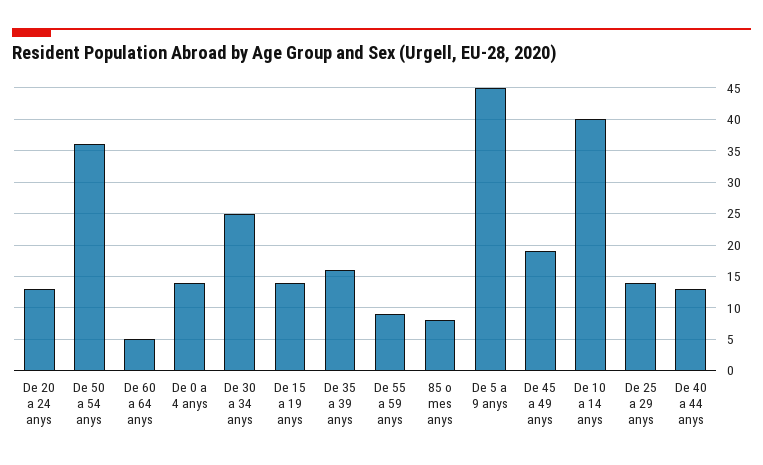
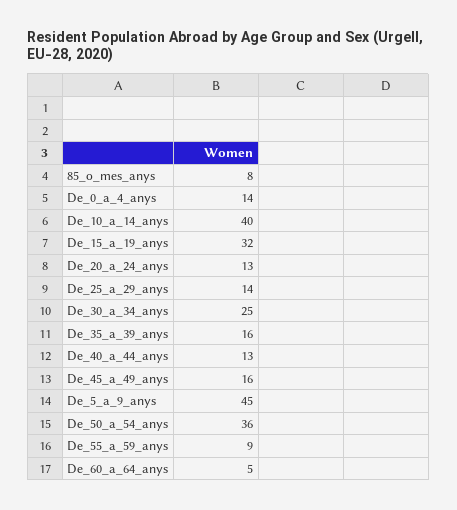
  {
    "De 20 a 24 anys": 13,
    "De 50 a 54 anys": 36,
    "De 60 a 64 anys": 5,
    "De 0 a 4 anys": 14,
    "De 30 a 34 anys": 25,
-   "De 15 a 19 anys": 14,
+   "De 15 a 19 anys": 32,
    "De 35 a 39 anys": 16,
    "De 55 a 59 anys": 9,
    "85 o mes anys": 8,
    "De 5 a 9 anys": 45,
-   "De 45 a 49 anys": 19,
+   "De 45 a 49 anys": 16,
    "De 10 a 14 anys": 40,
    "De 25 a 29 anys": 14,
    "De 40 a 44 anys": 13
  }

